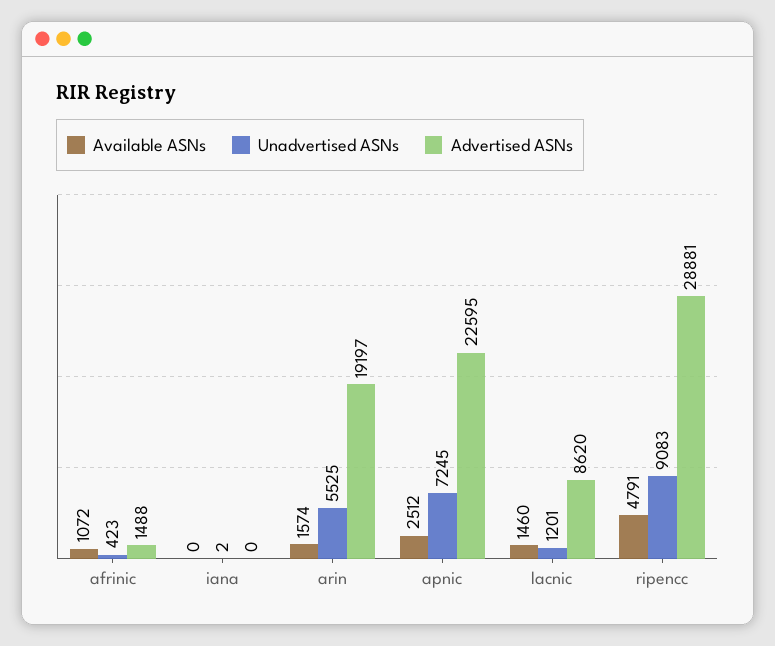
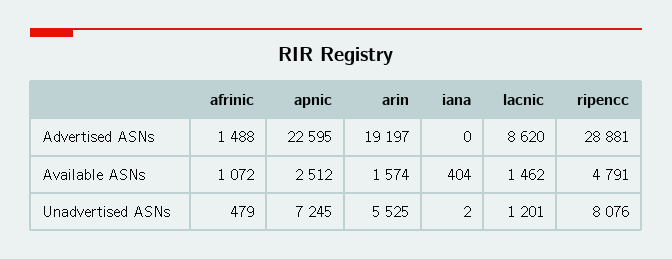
  {
    "Available ASNs": {
      "afrinic": 1072,
-     "iana": 0,
+     "iana": 404,
      "arin": 1574,
      "apnic": 2512,
-     "lacnic": 1460,
+     "lacnic": 1462,
      "ripencc": 4791
    },
    "Unadvertised ASNs": {
-     "afrinic": 423,
+     "afrinic": 479,
      "iana": 2,
      "arin": 5525,
      "apnic": 7245,
      "lacnic": 1201,
-     "ripencc": 9083
+     "ripencc": 8076
    },
    "Advertised ASNs": {
      "afrinic": 1488,
      "iana": 0,
      "arin": 19197,
      "apnic": 22595,
      "lacnic": 8620,
      "ripencc": 28881
    }
  }

